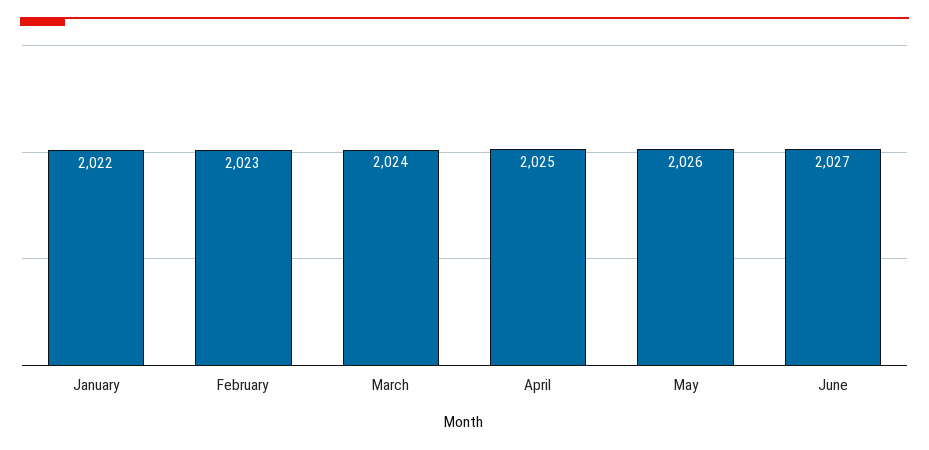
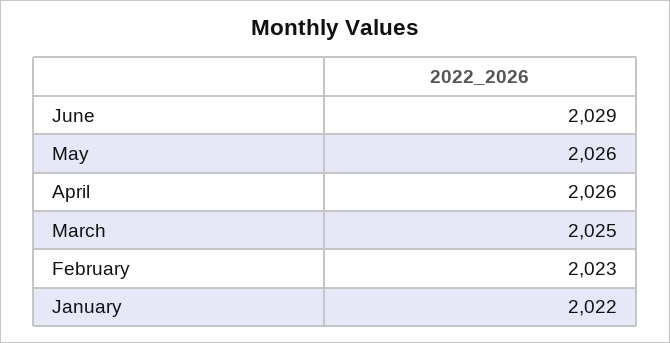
  {
    "January": 2022,
    "February": 2023,
-   "March": 2024,
+   "March": 2025,
-   "April": 2025,
+   "April": 2026,
    "May": 2026,
-   "June": 2027
+   "June": 2029
  }

